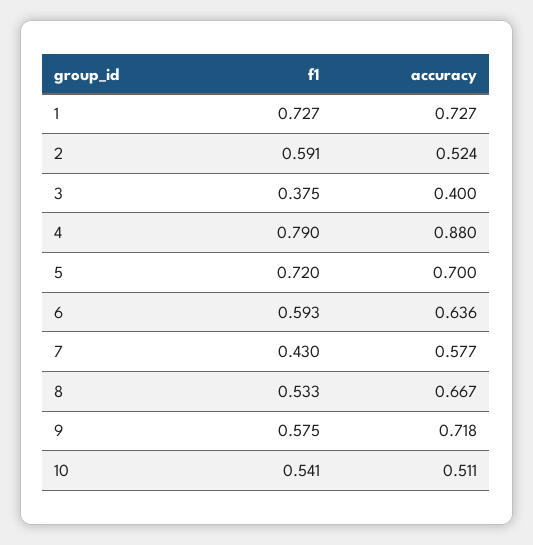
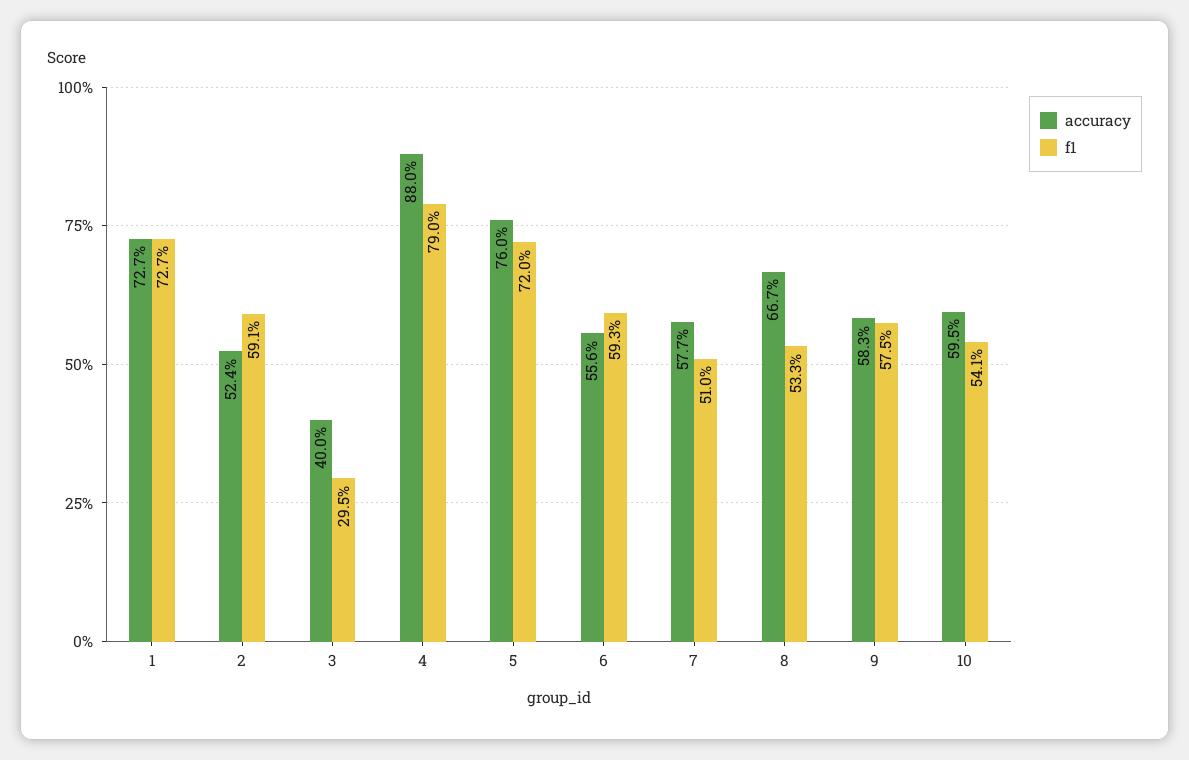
  {
    "f1": {
      "1": 0.727,
      "2": 0.591,
-     "3": 0.375,
+     "3": 0.295,
      "4": 0.79,
      "5": 0.72,
      "6": 0.593,
-     "7": 0.43,
+     "7": 0.51,
      "8": 0.533,
      "9": 0.575,
      "10": 0.541
    },
    "accuracy": {
      "1": 0.727,
      "2": 0.524,
      "3": 0.4,
      "4": 0.88,
-     "5": 0.7,
+     "5": 0.76,
-     "6": 0.636,
+     "6": 0.556,
      "7": 0.577,
      "8": 0.667,
-     "9": 0.718,
+     "9": 0.583,
-     "10": 0.511
+     "10": 0.595
    }
  }

